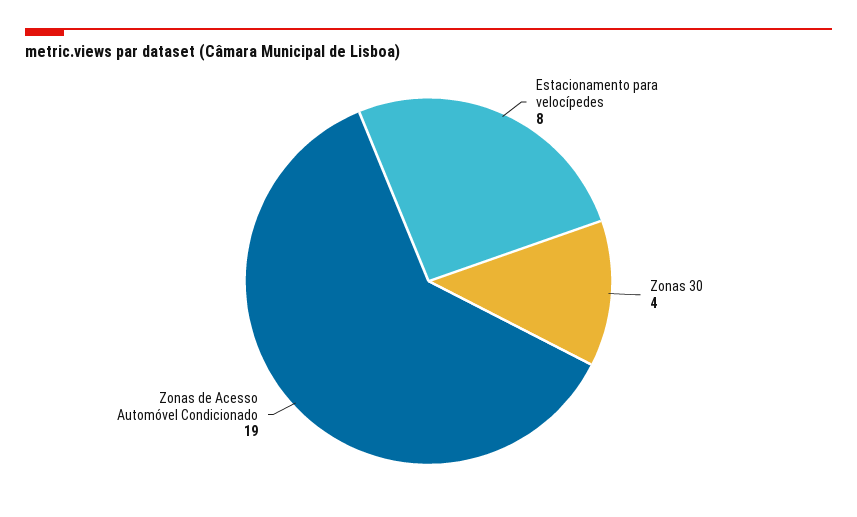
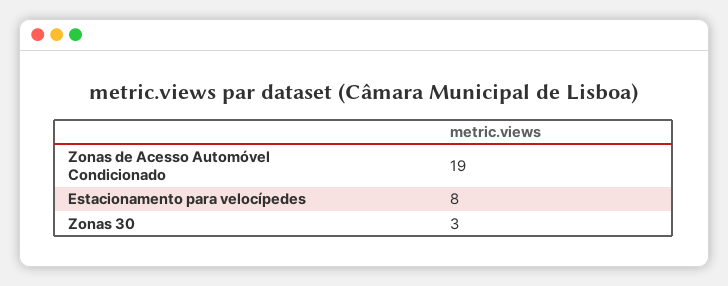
  {
    "Estacionamento para velocípedes": 8,
-   "Zonas 30": 4,
+   "Zonas 30": 3,
    "Zonas de Acesso Automóvel Condicionado": 19
  }

